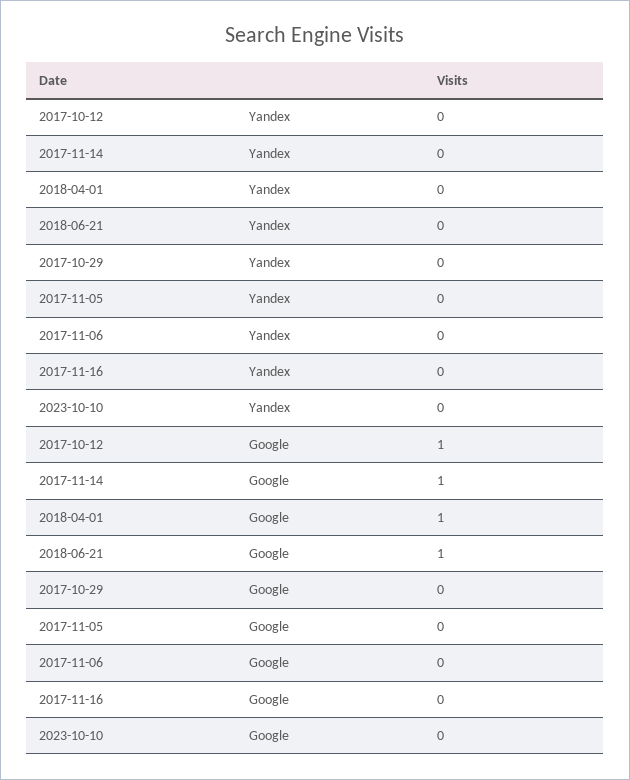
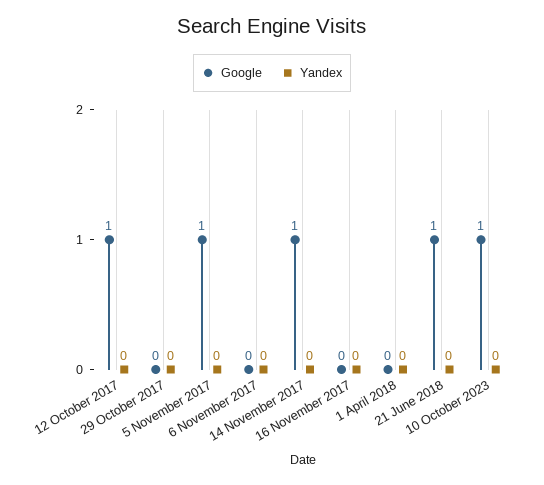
  {
    "Yandex": {
      "2017-10-12": 0,
      "2017-11-14": 0,
      "2018-04-01": 0,
      "2018-06-21": 0,
      "2017-10-29": 0,
      "2017-11-05": 0,
      "2017-11-06": 0,
      "2017-11-16": 0,
      "2023-10-10": 0
    },
    "Google": {
      "2017-10-12": 1,
      "2017-11-14": 1,
-     "2018-04-01": 1,
+     "2018-04-01": 0,
      "2018-06-21": 1,
      "2017-10-29": 0,
-     "2017-11-05": 0,
+     "2017-11-05": 1,
      "2017-11-06": 0,
      "2017-11-16": 0,
-     "2023-10-10": 0
+     "2023-10-10": 1
    }
  }

